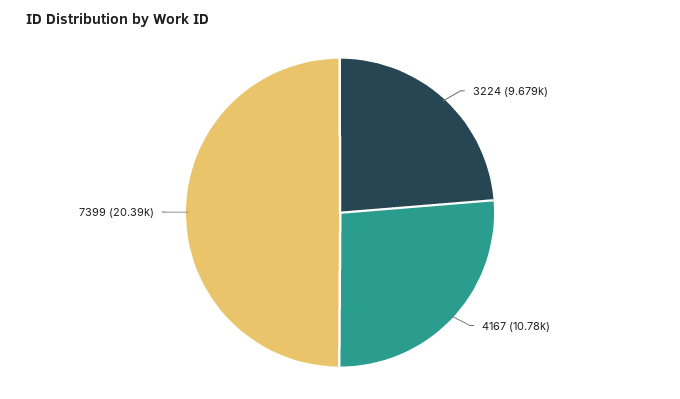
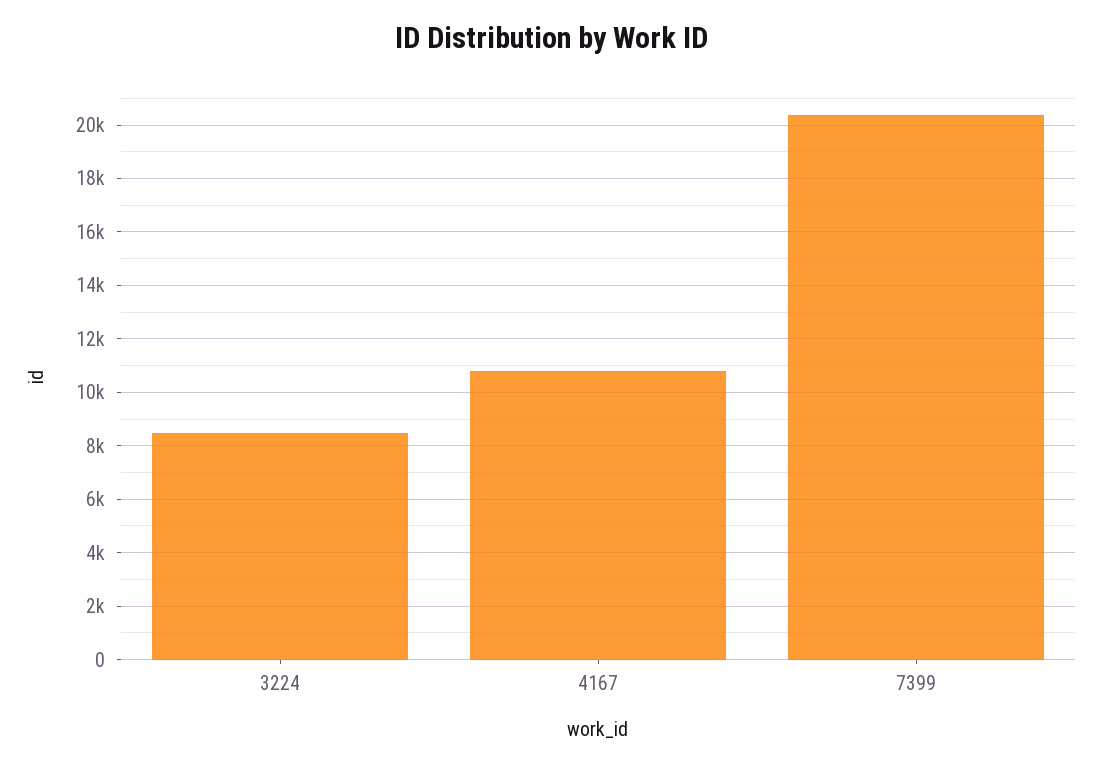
  {
-   "3224": 9679,
+   "3224": 8500,
    "4167": 10780,
    "7399": 20390
  }

